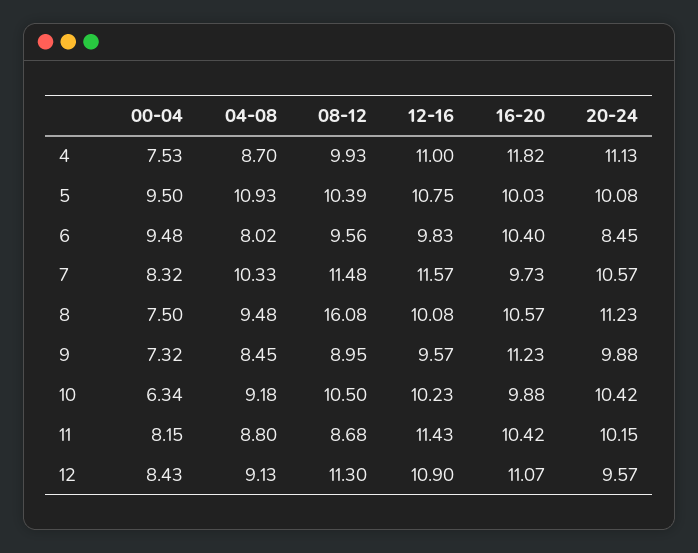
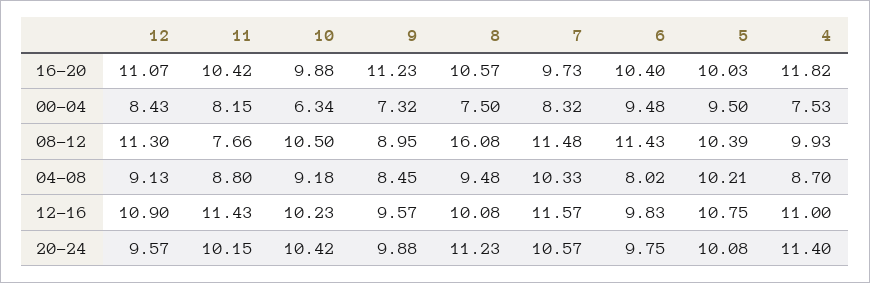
  {
    "00-04": {
      "4": 7.53,
      "5": 9.5,
      "6": 9.48,
      "7": 8.32,
      "8": 7.5,
      "9": 7.32,
      "10": 6.34,
      "11": 8.15,
      "12": 8.43
    },
    "04-08": {
      "4": 8.7,
-     "5": 10.93,
+     "5": 10.21,
      "6": 8.02,
      "7": 10.33,
      "8": 9.48,
      "9": 8.45,
      "10": 9.18,
      "11": 8.8,
      "12": 9.13
    },
    "08-12": {
      "4": 9.93,
      "5": 10.39,
-     "6": 9.56,
+     "6": 11.43,
      "7": 11.48,
      "8": 16.08,
      "9": 8.95,
      "10": 10.5,
-     "11": 8.68,
+     "11": 7.66,
      "12": 11.3
    },
    "12-16": {
      "4": 11,
      "5": 10.75,
      "6": 9.83,
      "7": 11.57,
      "8": 10.08,
      "9": 9.57,
      "10": 10.23,
      "11": 11.43,
      "12": 10.9
    },
    "16-20": {
      "4": 11.82,
      "5": 10.03,
      "6": 10.4,
      "7": 9.73,
      "8": 10.57,
      "9": 11.23,
      "10": 9.88,
      "11": 10.42,
      "12": 11.07
    },
    "20-24": {
-     "4": 11.13,
+     "4": 11.4,
      "5": 10.08,
-     "6": 8.45,
+     "6": 9.75,
      "7": 10.57,
      "8": 11.23,
      "9": 9.88,
      "10": 10.42,
      "11": 10.15,
      "12": 9.57
    }
  }

